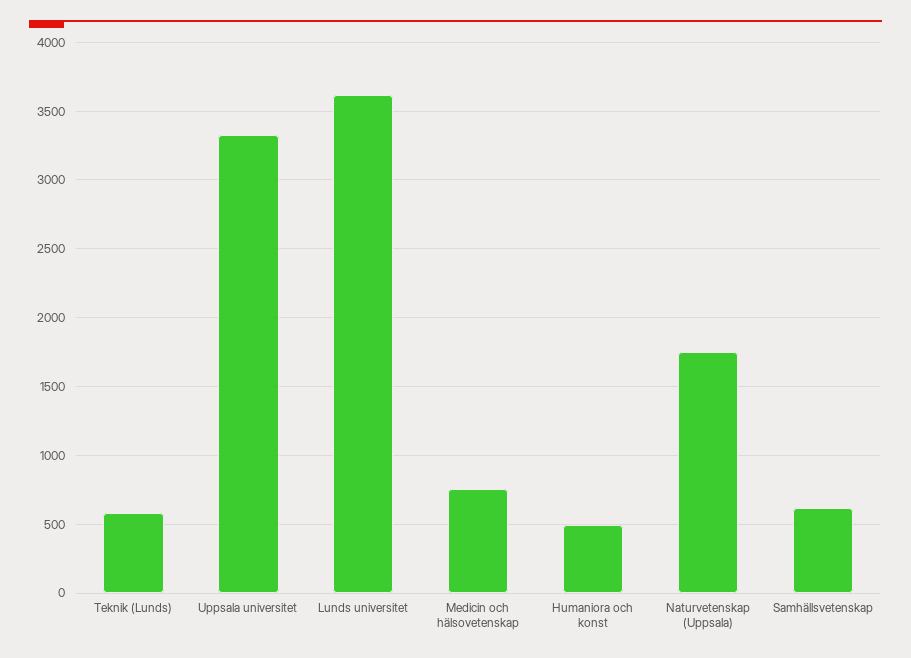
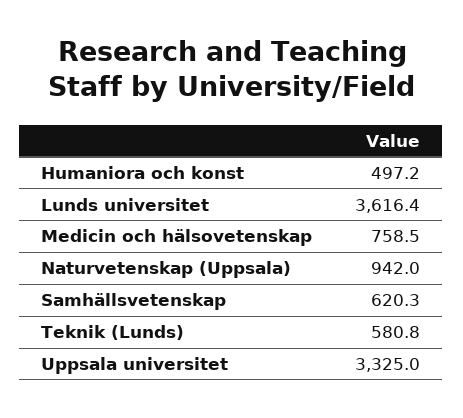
  {
    "Teknik (Lunds)": 580.8,
    "Uppsala universitet": 3325,
    "Lunds universitet": 3616.4,
    "Medicin och hälsovetenskap": 758.5,
    "Humaniora och konst": 497.2,
-   "Naturvetenskap (Uppsala)": 1750,
+   "Naturvetenskap (Uppsala)": 942,
    "Samhällsvetenskap": 620.3
  }

